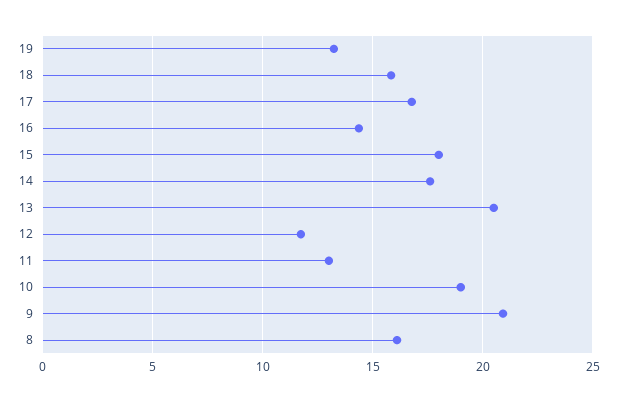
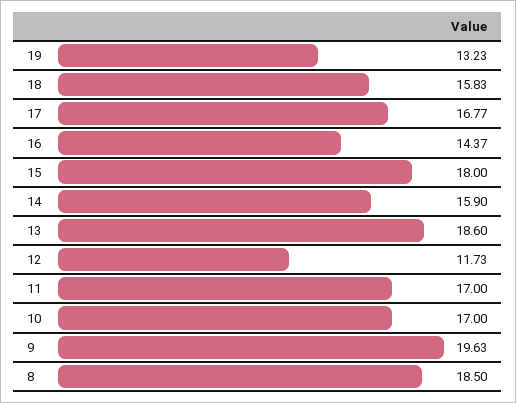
  {
    "19": 13.23,
    "18": 15.83,
    "17": 16.77,
    "16": 14.37,
    "15": 18,
-   "14": 17.5,
+   "14": 15.9,
-   "13": 20.5,
+   "13": 18.6,
    "12": 11.73,
-   "11": 13,
+   "11": 17,
-   "10": 19,
+   "10": 17,
-   "9": 21,
+   "9": 19.63,
-   "8": 16
+   "8": 18.5
  }

